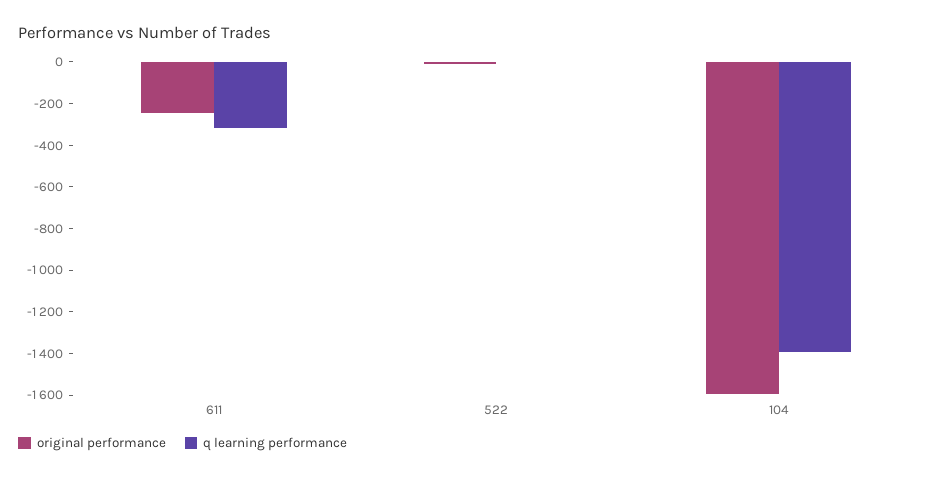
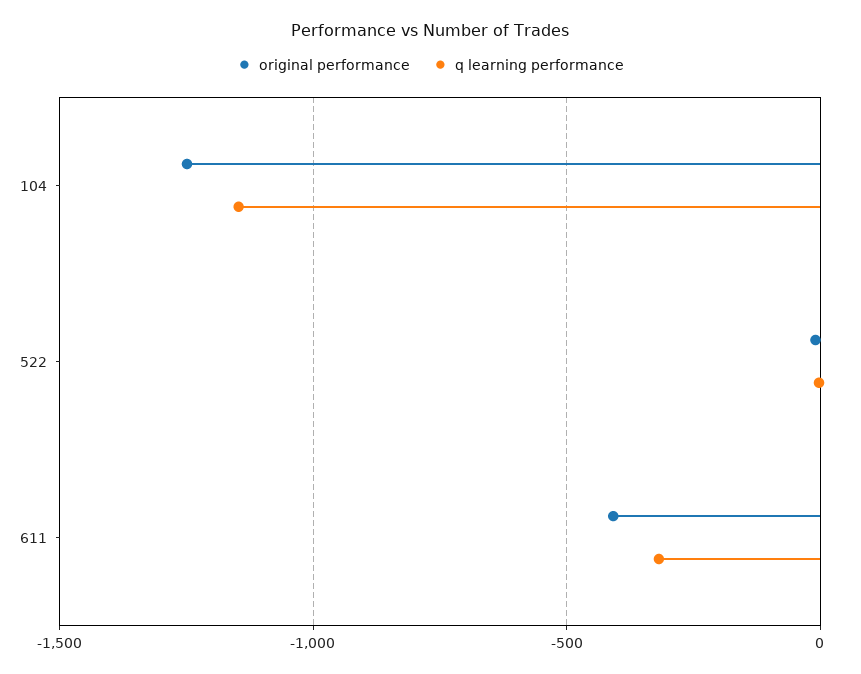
  {
    "original performance": {
-     "611": -250,
+     "611": -400,
      "522": 0,
-     "104": -1600
+     "104": -1250
    },
    "q learning performance": {
      "611": -300,
      "522": 0,
-     "104": -1400
+     "104": -1150
    }
  }

